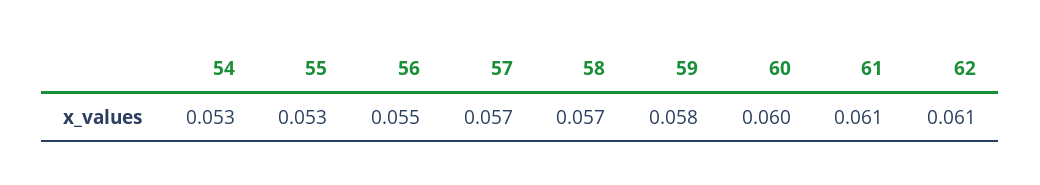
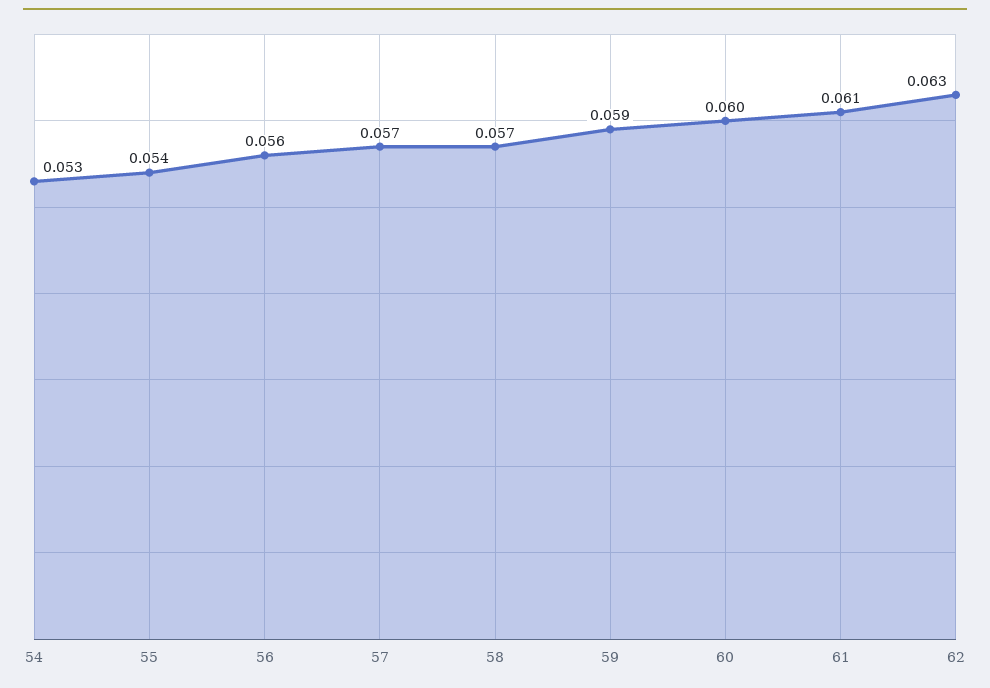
  {
    "54": 0.053,
-   "55": 0.053,
+   "55": 0.054,
-   "56": 0.055,
+   "56": 0.056,
    "57": 0.057,
    "58": 0.057,
-   "59": 0.058,
+   "59": 0.059,
    "60": 0.06,
    "61": 0.061,
-   "62": 0.061
+   "62": 0.063
  }

